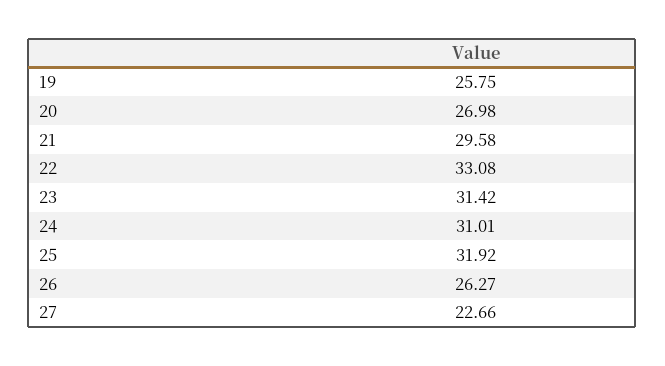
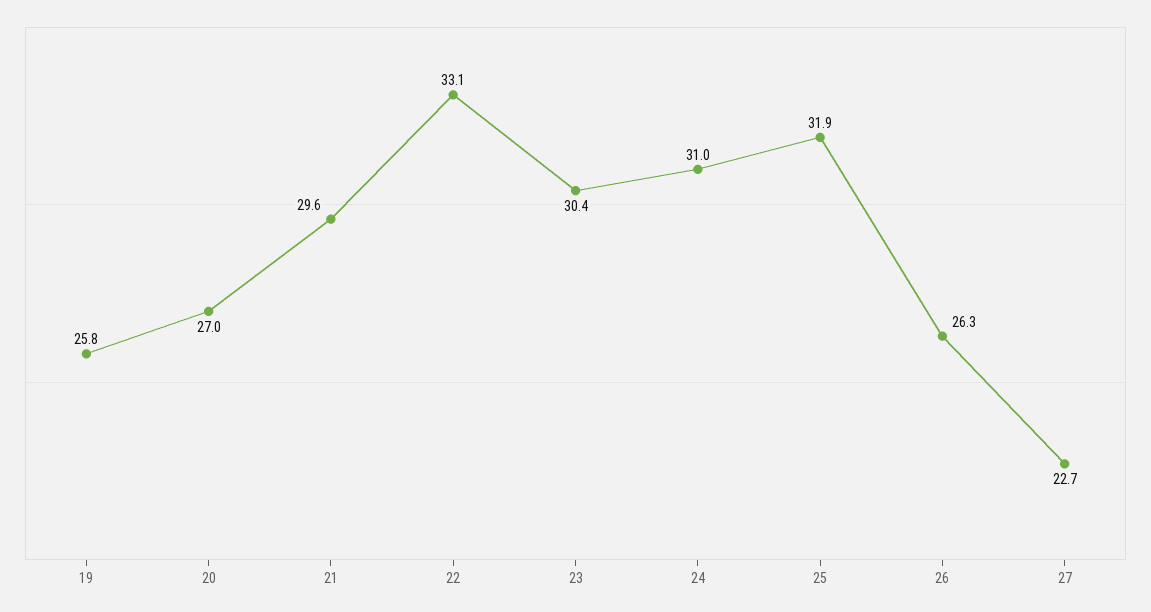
  {
    "19": 25.75,
    "20": 26.98,
    "21": 29.58,
    "22": 33.08,
-   "23": 31.42,
+   "23": 30.4,
    "24": 31.01,
    "25": 31.92,
    "26": 26.27,
    "27": 22.66
  }

